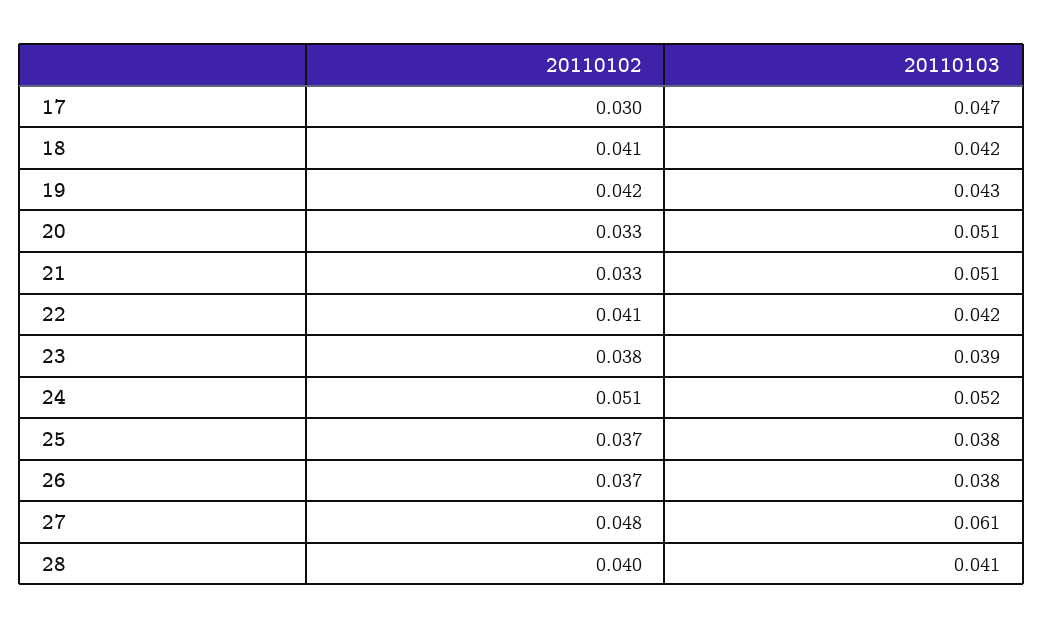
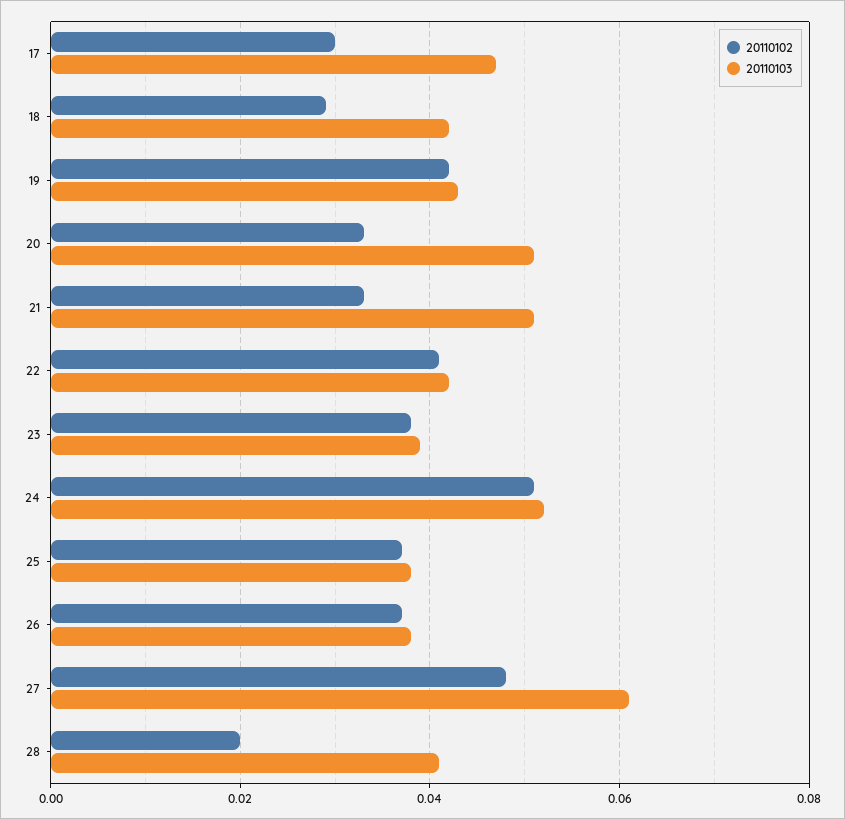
  {
    "20110102": {
      "17": 0.03,
-     "18": 0.041,
+     "18": 0.03,
      "19": 0.042,
      "20": 0.033,
      "21": 0.033,
      "22": 0.041,
      "23": 0.038,
      "24": 0.051,
      "25": 0.037,
      "26": 0.037,
      "27": 0.048,
-     "28": 0.04
+     "28": 0.02
    },
    "20110103": {
      "17": 0.047,
      "18": 0.042,
      "19": 0.043,
      "20": 0.051,
      "21": 0.051,
      "22": 0.042,
      "23": 0.039,
      "24": 0.052,
      "25": 0.038,
      "26": 0.038,
      "27": 0.061,
      "28": 0.041
    }
  }

